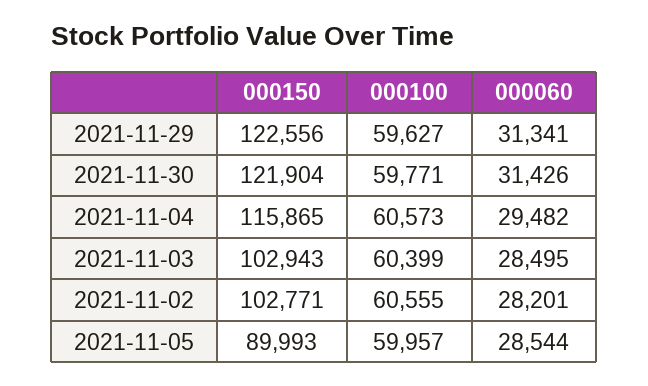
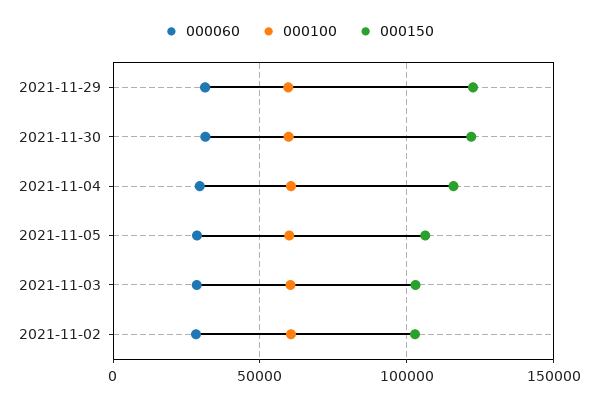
  {
    "000150": {
      "2021-11-29": 122556,
      "2021-11-30": 121904,
      "2021-11-04": 115865,
      "2021-11-03": 102943,
      "2021-11-02": 102771,
-     "2021-11-05": 89993
+     "2021-11-05": 105000
    },
    "000100": {
      "2021-11-29": 59627,
      "2021-11-30": 59771,
      "2021-11-04": 60573,
      "2021-11-03": 60399,
      "2021-11-02": 60555,
      "2021-11-05": 59957
    },
    "000060": {
      "2021-11-29": 31341,
      "2021-11-30": 31426,
      "2021-11-04": 29482,
      "2021-11-03": 28495,
      "2021-11-02": 28201,
      "2021-11-05": 28544
    }
  }

